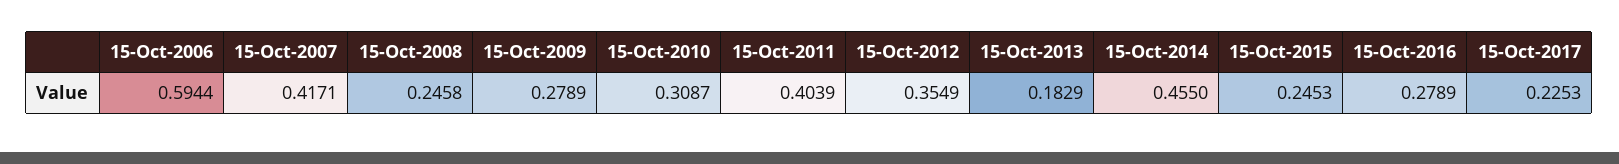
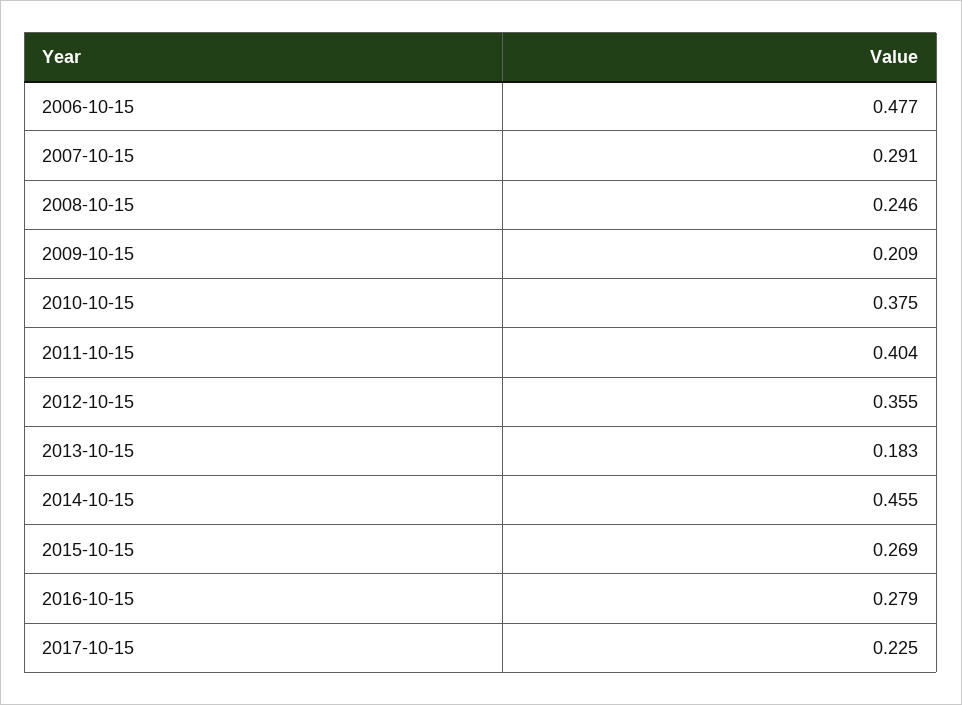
  {
-   "15-Oct-2006": 0.5944,
+   "15-Oct-2006": 0.477,
-   "15-Oct-2007": 0.4171,
+   "15-Oct-2007": 0.291,
    "15-Oct-2008": 0.2458,
-   "15-Oct-2009": 0.2789,
+   "15-Oct-2009": 0.209,
-   "15-Oct-2010": 0.3087,
+   "15-Oct-2010": 0.375,
    "15-Oct-2011": 0.4039,
    "15-Oct-2012": 0.3549,
    "15-Oct-2013": 0.1829,
    "15-Oct-2014": 0.455,
-   "15-Oct-2015": 0.2453,
+   "15-Oct-2015": 0.269,
    "15-Oct-2016": 0.2789,
    "15-Oct-2017": 0.2253
  }

